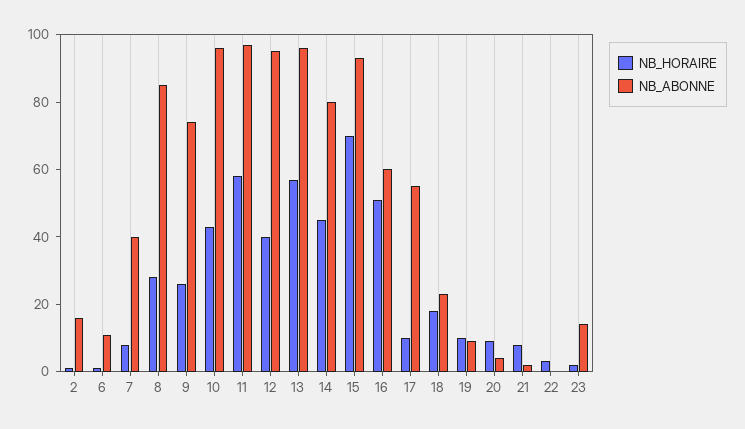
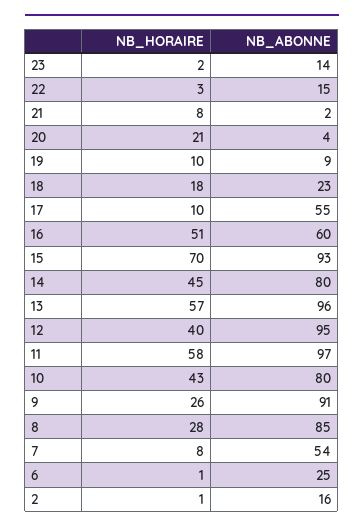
  {
    "NB_HORAIRE": {
      "2": 1,
      "6": 1,
      "7": 8,
      "8": 28,
      "9": 26,
      "10": 43,
      "11": 58,
      "12": 40,
      "13": 57,
      "14": 45,
      "15": 70,
      "16": 51,
      "17": 10,
      "18": 18,
      "19": 10,
-     "20": 10,
+     "20": 21,
      "21": 8,
      "22": 3,
      "23": 2
    },
    "NB_ABONNE": {
      "2": 16,
-     "6": 10,
+     "6": 25,
-     "7": 40,
+     "7": 54,
      "8": 85,
-     "9": 75,
+     "9": 91,
-     "10": 95,
+     "10": 80,
      "11": 97,
      "12": 95,
      "13": 96,
      "14": 80,
      "15": 93,
      "16": 60,
      "17": 55,
      "18": 23,
      "19": 9,
      "20": 4,
      "21": 2,
-     "22": 0,
+     "22": 15,
      "23": 14
    }
  }

